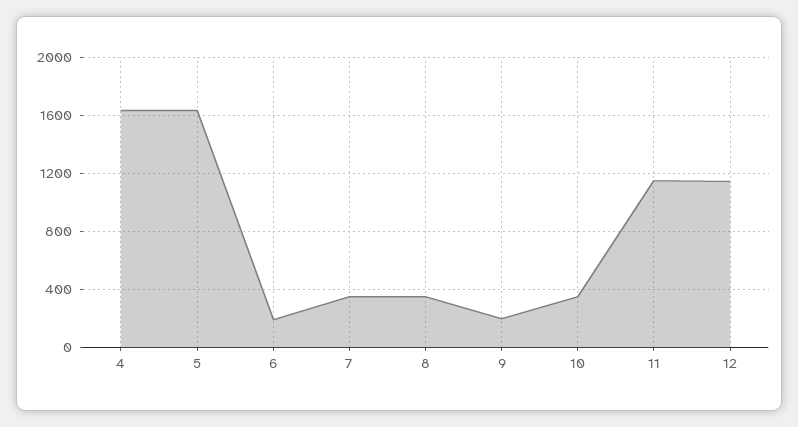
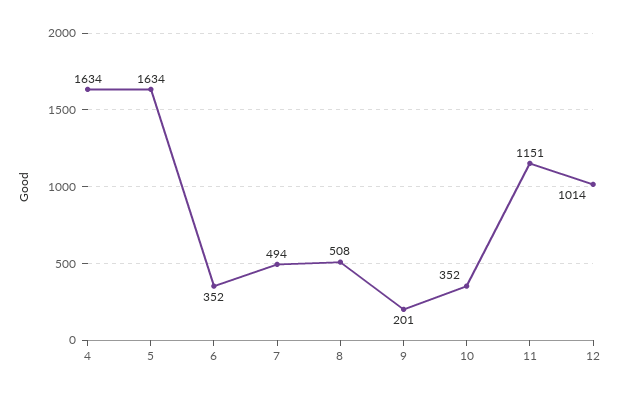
  {
    "4": 1634,
    "5": 1634,
-   "6": 200,
+   "6": 352,
-   "7": 350,
+   "7": 494,
-   "8": 350,
+   "8": 508,
    "9": 201,
    "10": 352,
    "11": 1151,
-   "12": 1150
+   "12": 1014
  }

